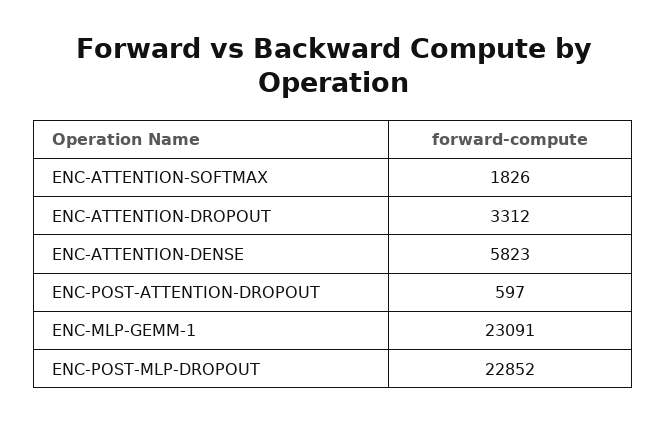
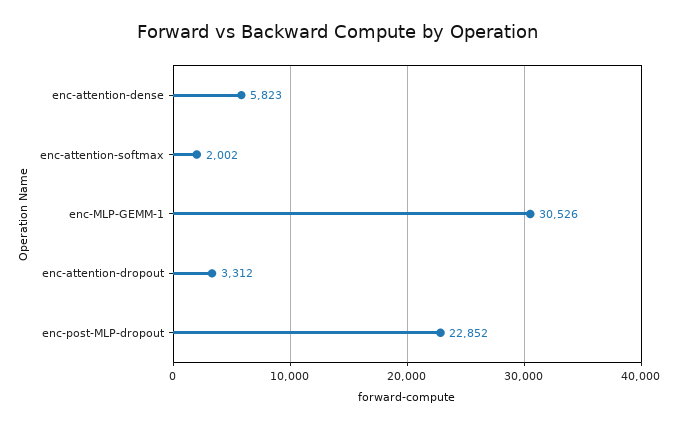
  {
-   "ENC-ATTENTION-SOFTMAX": 1826,
+   "ENC-ATTENTION-SOFTMAX": 2002,
    "ENC-ATTENTION-DROPOUT": 3312,
    "ENC-ATTENTION-DENSE": 5823,
-   "ENC-POST-ATTENTION-DROPOUT": 597,
-   "ENC-MLP-GEMM-1": 23091,
+   "ENC-MLP-GEMM-1": 30526,
    "ENC-POST-MLP-DROPOUT": 22852
  }

